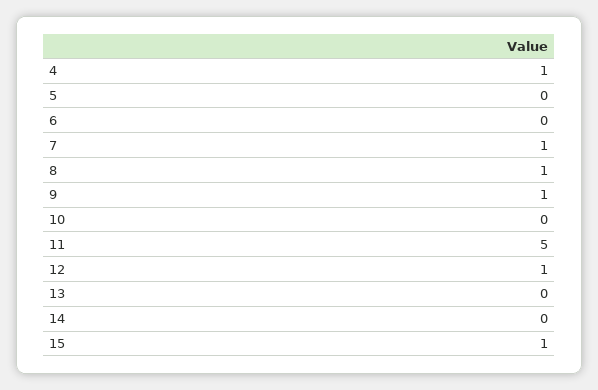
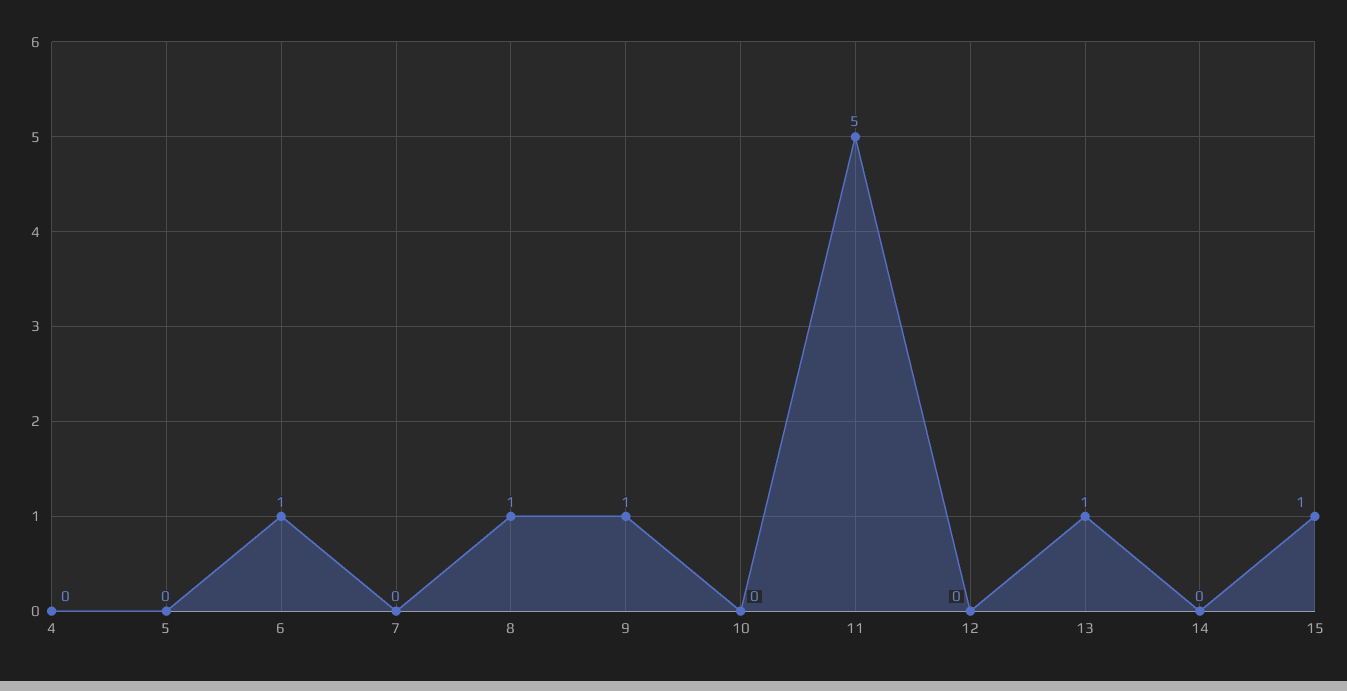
  {
-   "4": 1,
+   "4": 0,
    "5": 0,
-   "6": 0,
+   "6": 1,
-   "7": 1,
+   "7": 0,
    "8": 1,
    "9": 1,
    "10": 0,
    "11": 5,
-   "12": 1,
+   "12": 0,
-   "13": 0,
+   "13": 1,
    "14": 0,
    "15": 1
  }

